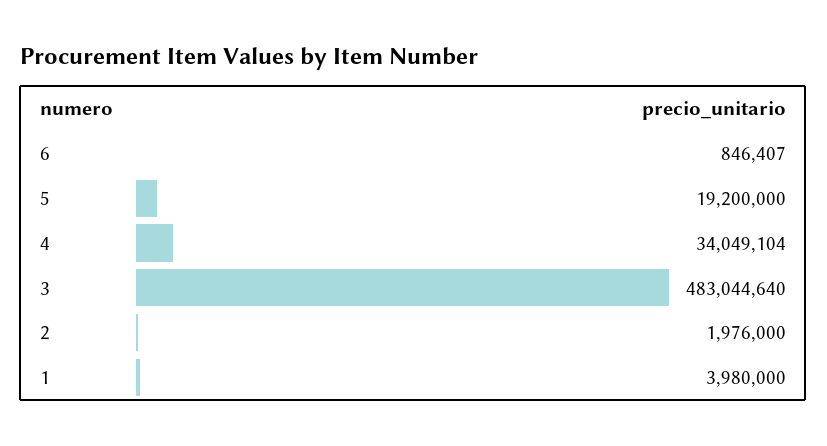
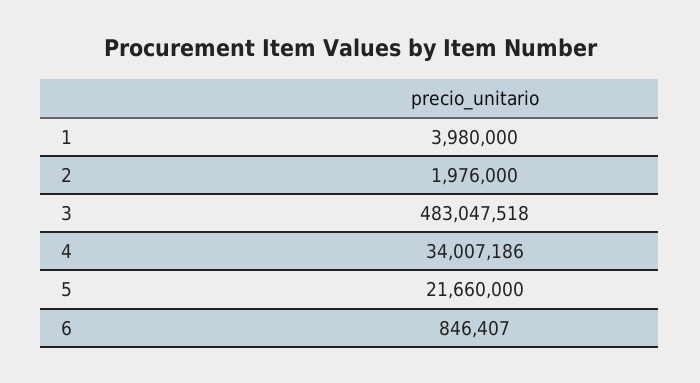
  {
    "6": 846407,
-   "5": 19200000,
+   "5": 21660000,
-   "4": 34049104,
+   "4": 34007186,
-   "3": 483044640,
+   "3": 483047518,
    "2": 1976000,
    "1": 3980000
  }

